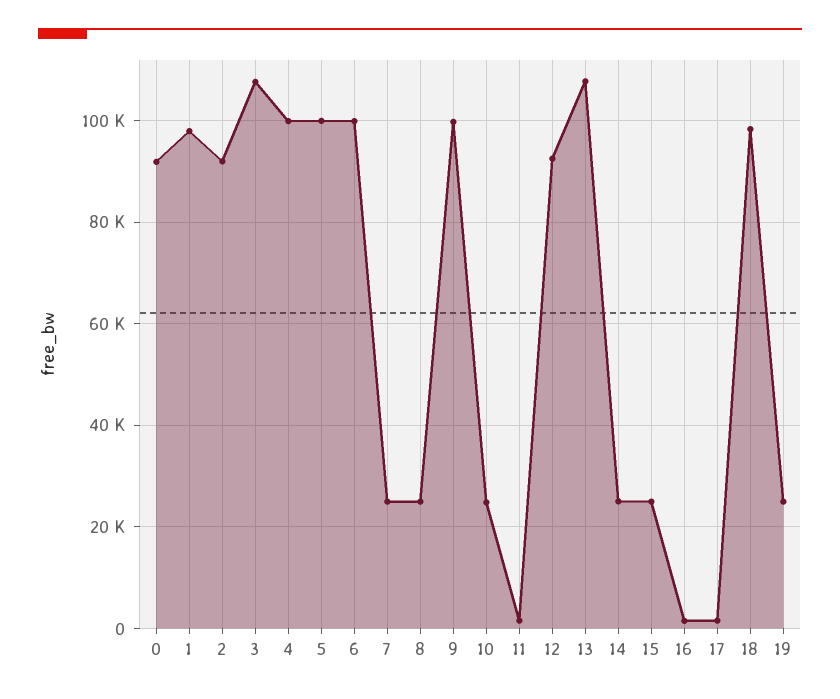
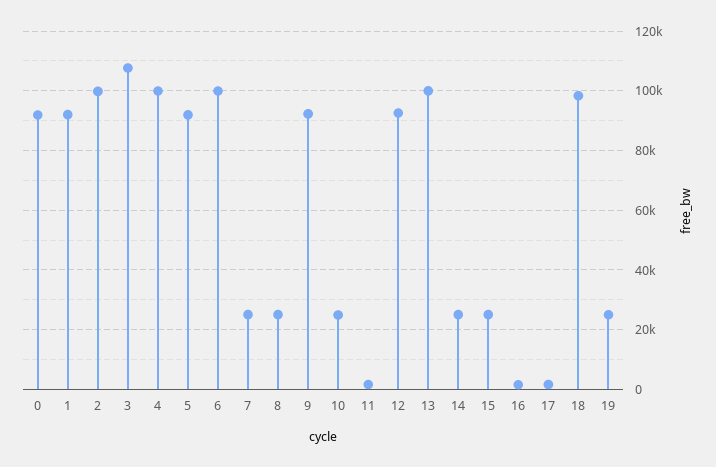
  {
    "0": 92000,
-   "1": 98000,
+   "1": 92500,
-   "2": 92000,
+   "2": 100000,
    "3": 108000,
    "4": 100000,
-   "5": 100000,
+   "5": 92500,
    "6": 100000,
    "7": 24000,
    "8": 24000,
-   "9": 100000,
+   "9": 92500,
    "10": 24000,
    "11": 2000,
    "12": 92000,
-   "13": 108000,
+   "13": 100000,
    "14": 26000,
    "15": 24000,
    "16": 2000,
    "17": 2000,
    "18": 98000,
    "19": 24000
  }

